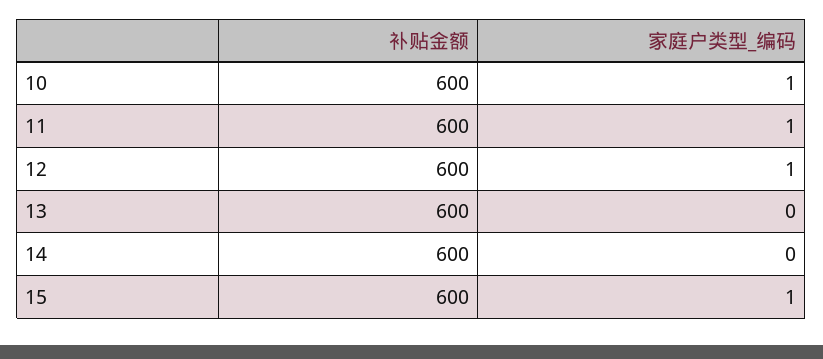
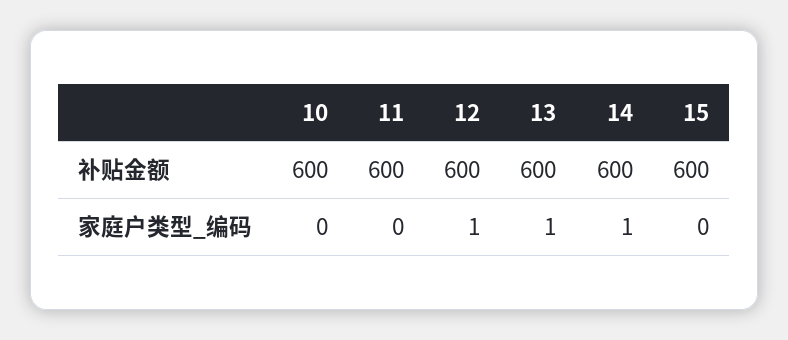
  {
    "补贴金额": {
      "10": 600,
      "11": 600,
      "12": 600,
      "13": 600,
      "14": 600,
      "15": 600
    },
    "家庭户类型_编码": {
-     "10": 1,
+     "10": 0,
-     "11": 1,
+     "11": 0,
      "12": 1,
-     "13": 0,
+     "13": 1,
-     "14": 0,
+     "14": 1,
-     "15": 1
+     "15": 0
    }
  }

